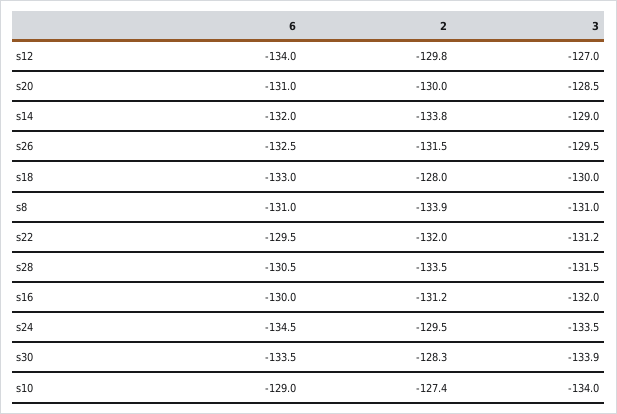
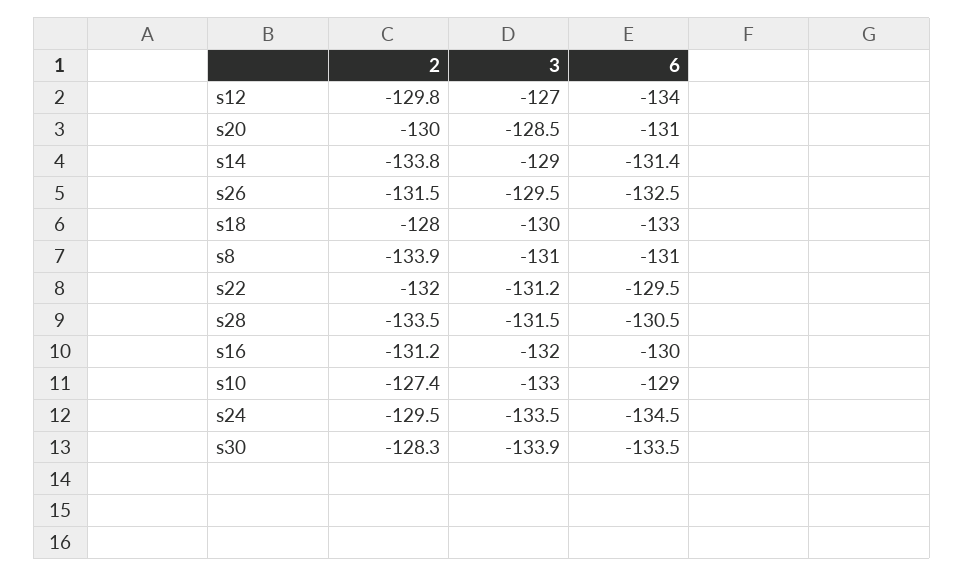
  {
    "6": {
      "s12": -134,
      "s20": -131,
-     "s14": -132,
+     "s14": -131.4,
      "s26": -132.5,
      "s18": -133,
      "s8": -131,
      "s22": -129.5,
      "s28": -130.5,
      "s16": -130,
      "s24": -134.5,
      "s30": -133.5,
      "s10": -129
    },
    "2": {
      "s12": -129.8,
      "s20": -130,
      "s14": -133.8,
      "s26": -131.5,
      "s18": -128,
      "s8": -133.9,
      "s22": -132,
      "s28": -133.5,
      "s16": -131.2,
      "s24": -129.5,
      "s30": -128.3,
      "s10": -127.4
    },
    "3": {
      "s12": -127,
      "s20": -128.5,
      "s14": -129,
      "s26": -129.5,
      "s18": -130,
      "s8": -131,
      "s22": -131.2,
      "s28": -131.5,
      "s16": -132,
      "s24": -133.5,
      "s30": -133.9,
-     "s10": -134
+     "s10": -133
    }
  }

